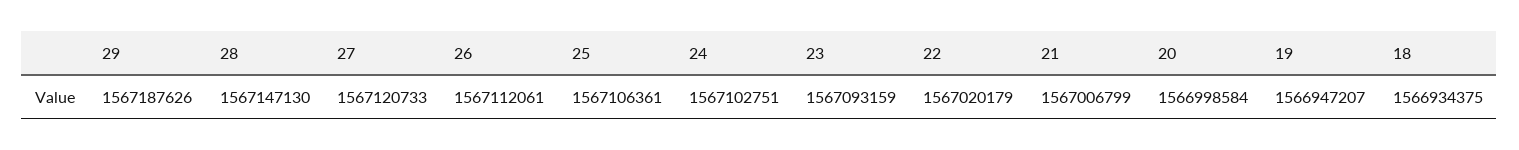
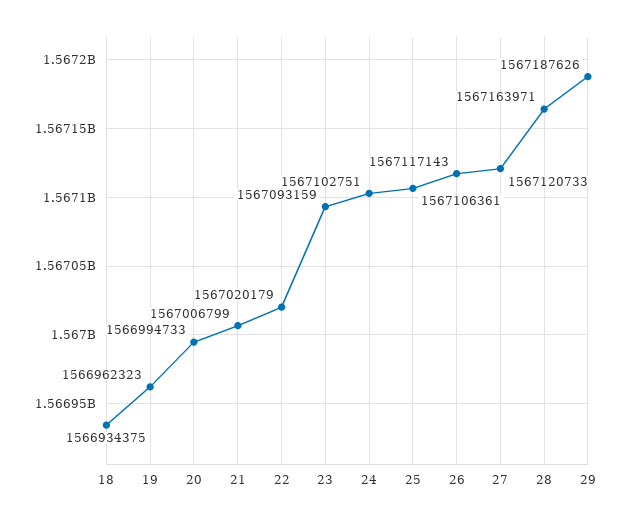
  {
    "29": 1567187626,
-   "28": 1567147130,
+   "28": 1567163971,
    "27": 1567120733,
-   "26": 1567112061,
+   "26": 1567117143,
    "25": 1567106361,
    "24": 1567102751,
    "23": 1567093159,
    "22": 1567020179,
    "21": 1567006799,
-   "20": 1566998584,
+   "20": 1566994733,
-   "19": 1566947207,
+   "19": 1566962323,
    "18": 1566934375
  }

